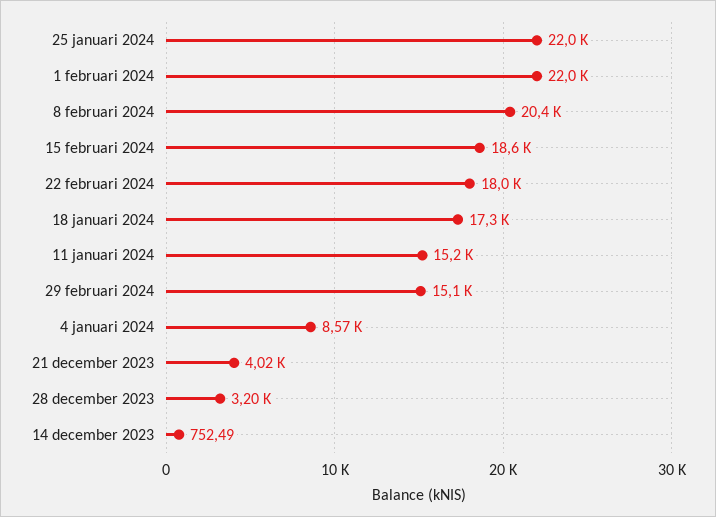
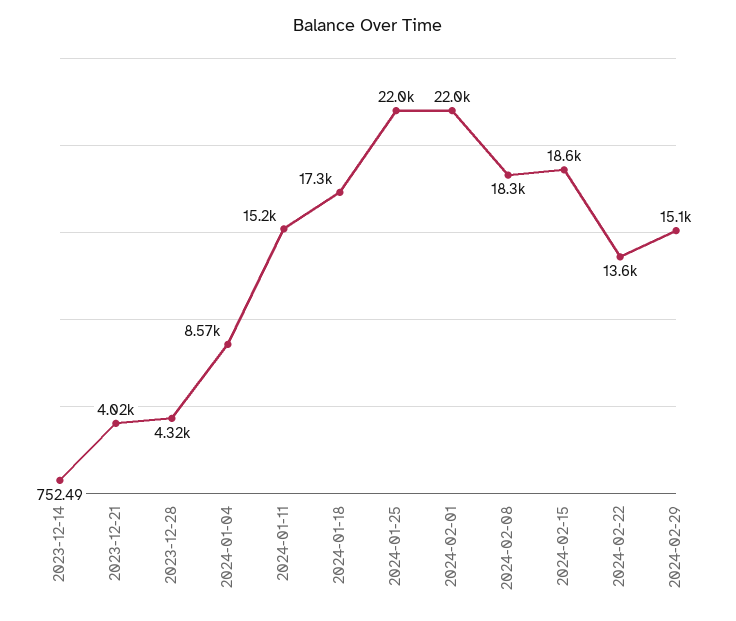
  {
    "25 januari 2024": 22000,
    "1 februari 2024": 22000,
-   "8 februari 2024": 20400,
+   "8 februari 2024": 18300,
    "15 februari 2024": 18600,
-   "22 februari 2024": 18000,
+   "22 februari 2024": 13600,
    "18 januari 2024": 17300,
    "11 januari 2024": 15200,
    "29 februari 2024": 15100,
    "4 januari 2024": 8570,
    "21 december 2023": 4020,
-   "28 december 2023": 3200,
+   "28 december 2023": 4320,
    "14 december 2023": 752.49
  }

